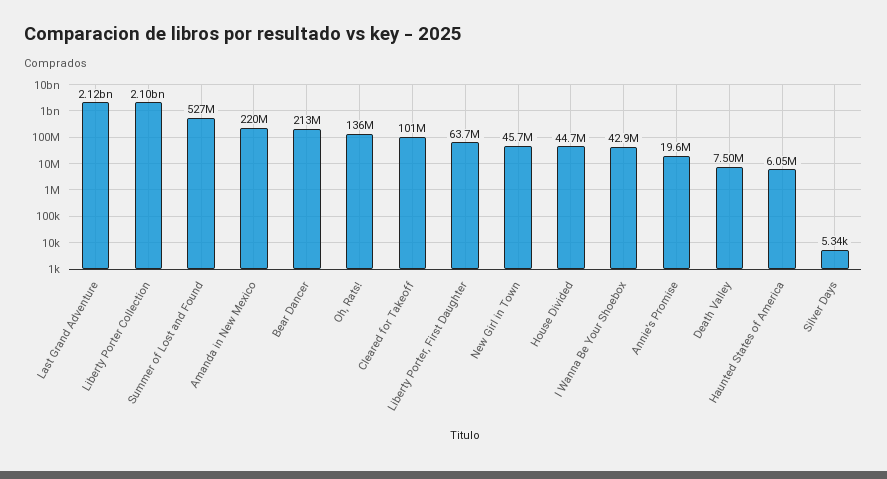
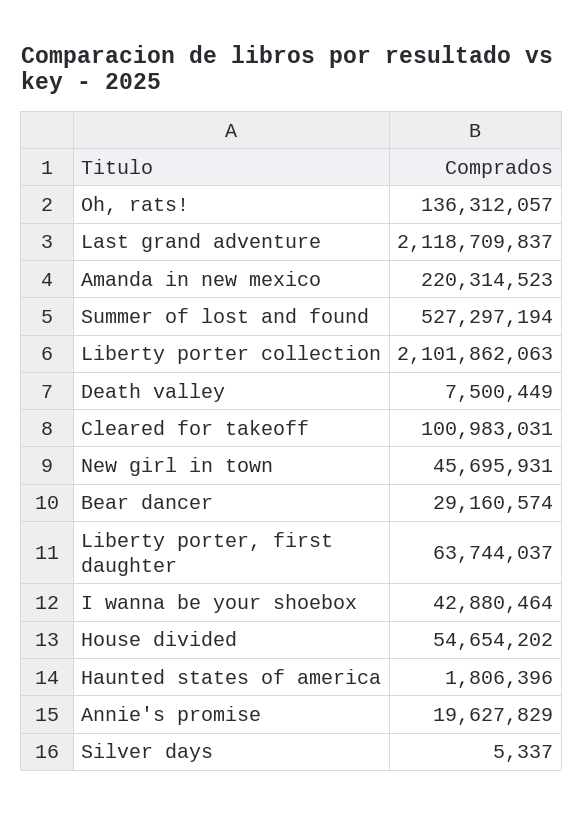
  {
    "Last Grand Adventure": 2118709837,
    "Liberty Porter Collection": 2101862063,
    "Summer of Lost and Found": 527297194,
    "Amanda in New Mexico": 220314523,
-   "Bear Dancer": 213000000,
+   "Bear Dancer": 29160574,
    "Oh, Rats!": 136312057,
    "Cleared for Takeoff": 100983031,
    "Liberty Porter, First Daughter": 63744037,
    "New Girl in Town": 45695931,
-   "House Divided": 44700000,
+   "House Divided": 54654202,
    "I Wanna Be Your Shoebox": 42880464,
    "Annie's Promise": 19627829,
    "Death Valley": 7500449,
-   "Haunted States of America": 6050000,
+   "Haunted States of America": 1806396,
    "Silver Days": 5337
  }

